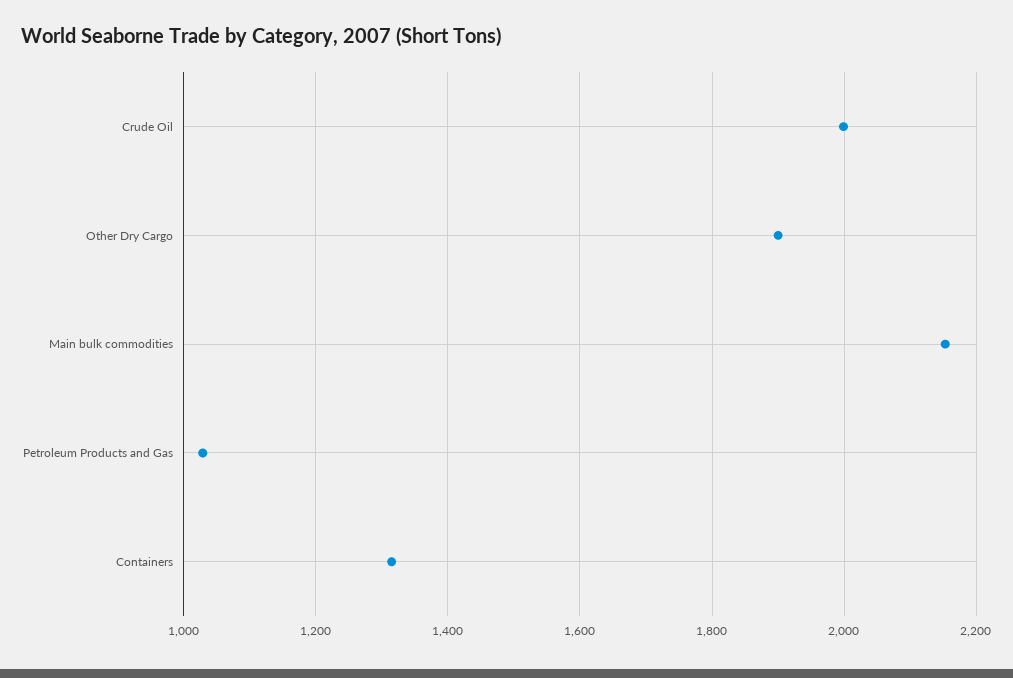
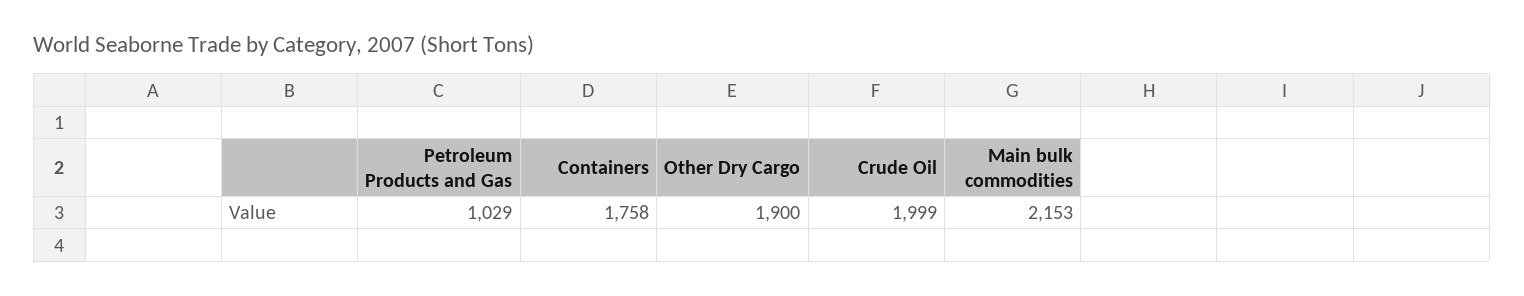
  {
    "Crude Oil": 1999,
    "Other Dry Cargo": 1900,
    "Main bulk commodities": 2153,
    "Petroleum Products and Gas": 1029,
-   "Containers": 1320
+   "Containers": 1758
  }

